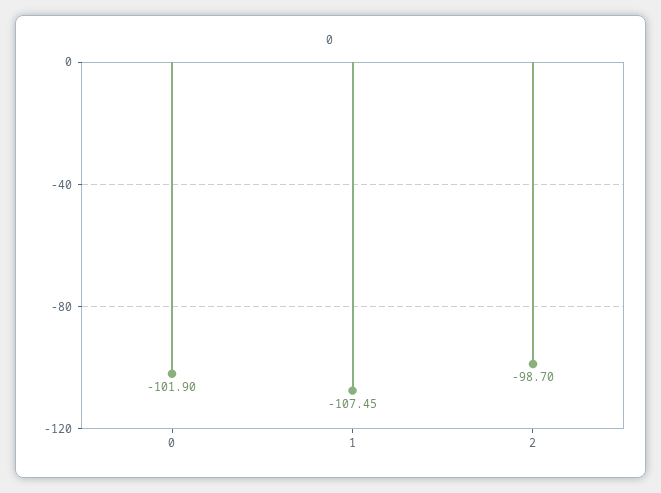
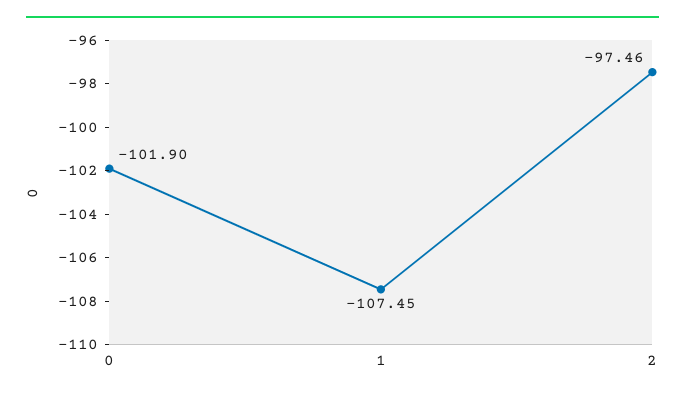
  {
    "0": -101.9,
    "1": -107.45,
-   "2": -98.7
+   "2": -97.46
  }

